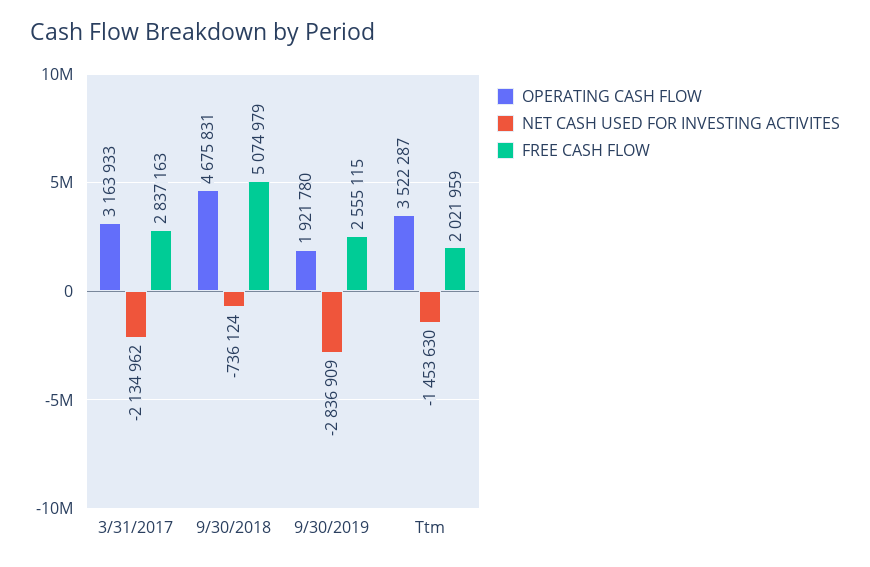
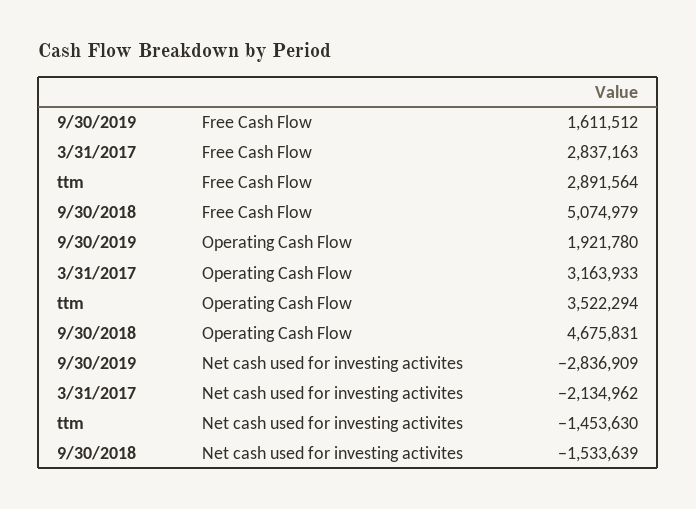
  {
    "OPERATING CASH FLOW": {
      "3/31/2017": 3163933,
      "9/30/2018": 4675831,
      "9/30/2019": 1921780,
-     "Ttm": 3522287
+     "Ttm": 3522294
    },
    "NET CASH USED FOR INVESTING ACTIVITES": {
      "3/31/2017": -2134962,
-     "9/30/2018": -736124,
+     "9/30/2018": -1533639,
      "9/30/2019": -2836909,
      "Ttm": -1453630
    },
    "FREE CASH FLOW": {
      "3/31/2017": 2837163,
      "9/30/2018": 5074979,
-     "9/30/2019": 2555115,
+     "9/30/2019": 1611512,
-     "Ttm": 2021959
+     "Ttm": 2891564
    }
  }

